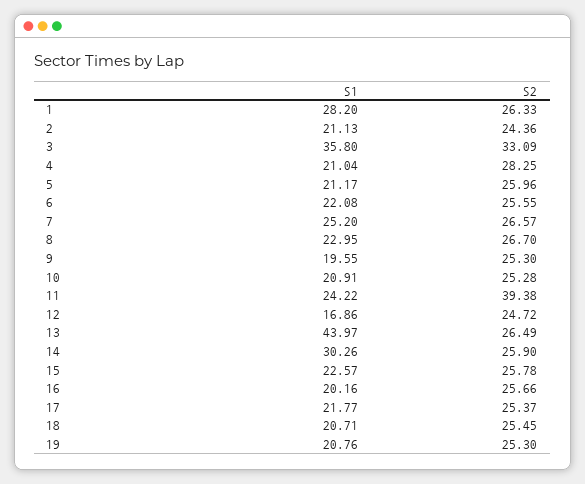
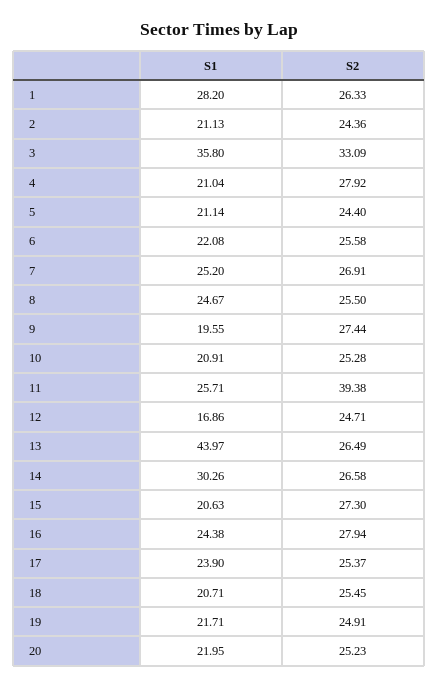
  {
    "S1": {
      "1": 28.2,
      "2": 21.13,
      "3": 35.8,
      "4": 21.04,
-     "5": 21.17,
+     "5": 21.14,
      "6": 22.08,
      "7": 25.2,
-     "8": 22.95,
+     "8": 24.67,
      "9": 19.55,
      "10": 20.91,
-     "11": 24.22,
+     "11": 25.71,
      "12": 16.86,
      "13": 43.97,
      "14": 30.26,
-     "15": 22.57,
+     "15": 20.63,
-     "16": 20.16,
+     "16": 24.38,
-     "17": 21.77,
+     "17": 23.9,
      "18": 20.71,
-     "19": 20.76
+     "19": 21.71,
+     "20": 21.95
    },
    "S2": {
      "1": 26.33,
      "2": 24.36,
      "3": 33.09,
-     "4": 28.25,
+     "4": 27.92,
-     "5": 25.96,
+     "5": 24.4,
-     "6": 25.55,
+     "6": 25.58,
-     "7": 26.57,
+     "7": 26.91,
-     "8": 26.7,
+     "8": 25.5,
-     "9": 25.3,
+     "9": 27.44,
      "10": 25.28,
      "11": 39.38,
-     "12": 24.72,
+     "12": 24.71,
      "13": 26.49,
-     "14": 25.9,
+     "14": 26.58,
-     "15": 25.78,
+     "15": 27.3,
-     "16": 25.66,
+     "16": 27.94,
      "17": 25.37,
      "18": 25.45,
-     "19": 25.3
+     "19": 24.91,
+     "20": 25.23
    }
  }

